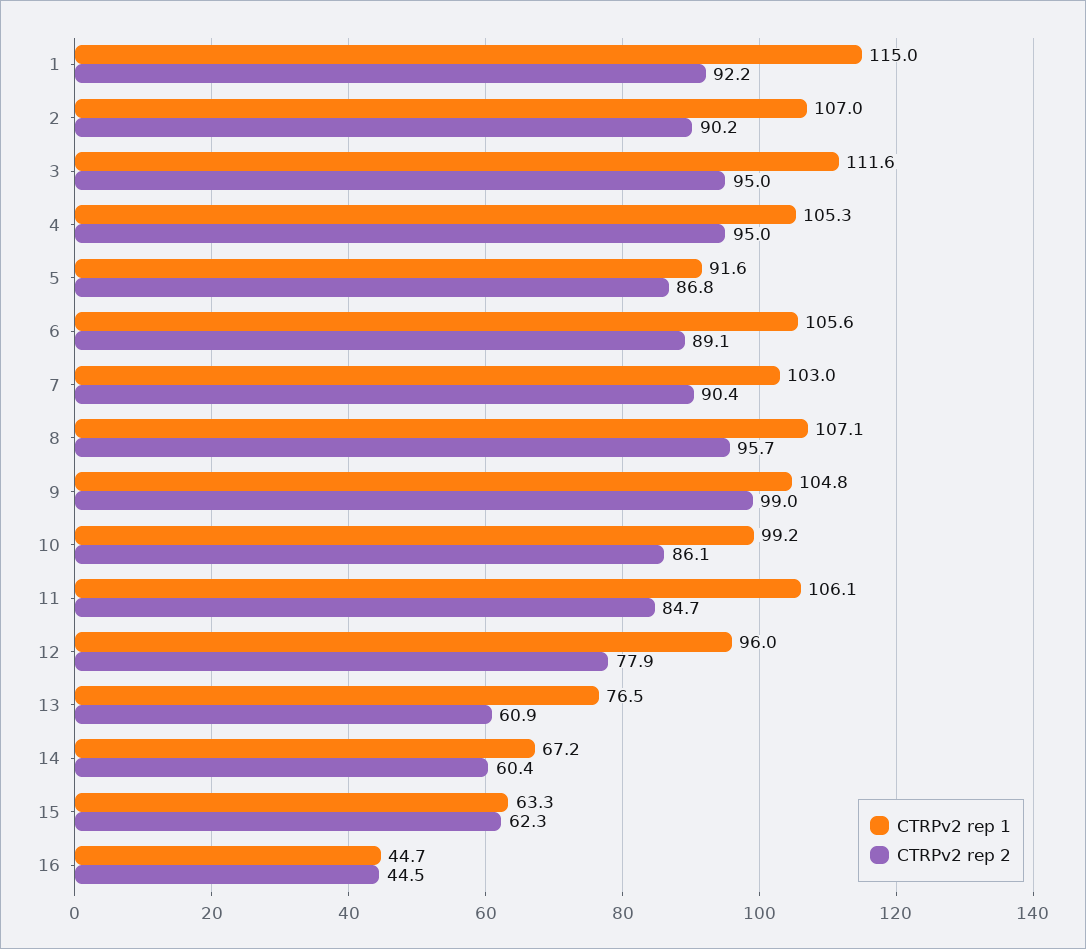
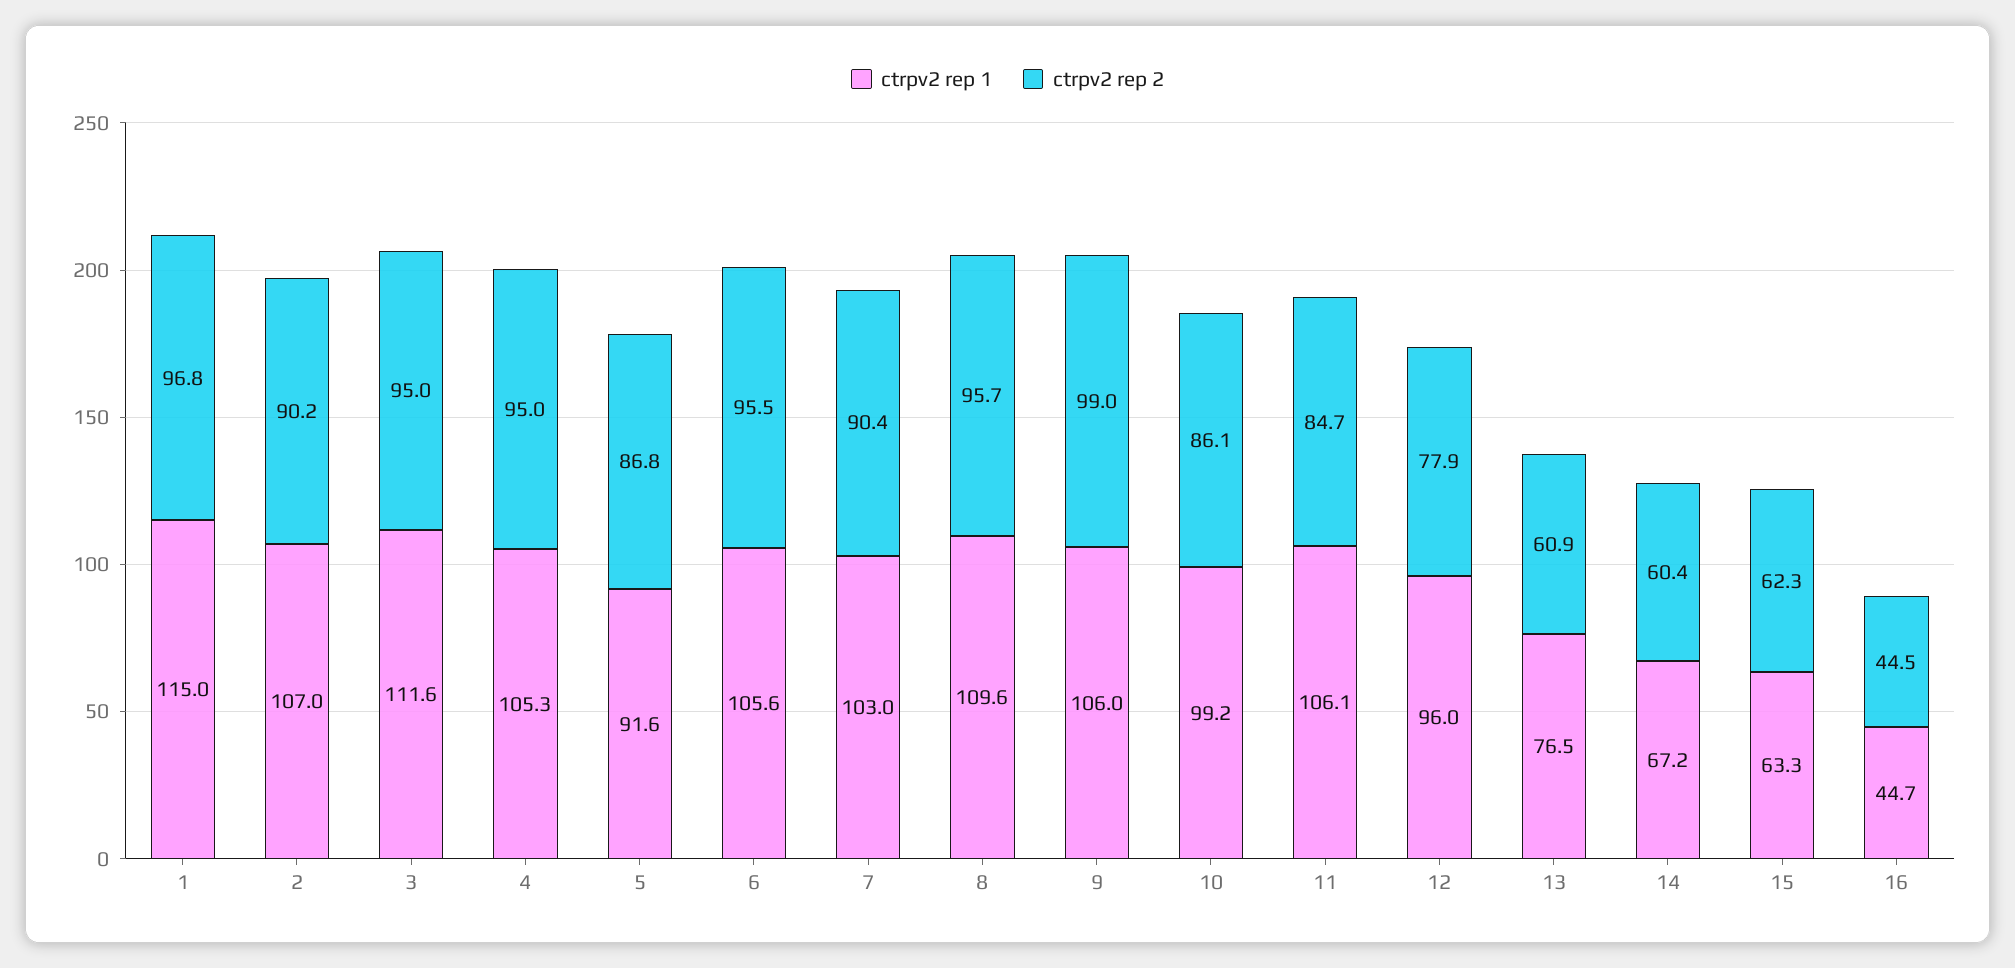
  {
    "CTRPv2 rep 1": {
      "1": 115,
      "2": 107,
      "3": 111.6,
      "4": 105.3,
      "5": 91.6,
      "6": 105.6,
      "7": 103,
-     "8": 107.1,
+     "8": 109.6,
-     "9": 104.8,
+     "9": 106,
      "10": 99.2,
      "11": 106.1,
      "12": 96,
      "13": 76.5,
      "14": 67.2,
      "15": 63.3,
      "16": 44.7
    },
    "CTRPv2 rep 2": {
-     "1": 92.2,
+     "1": 96.8,
      "2": 90.2,
      "3": 95,
      "4": 95,
      "5": 86.8,
-     "6": 89.1,
+     "6": 95.5,
      "7": 90.4,
      "8": 95.7,
      "9": 99,
      "10": 86.1,
      "11": 84.7,
      "12": 77.9,
      "13": 60.9,
      "14": 60.4,
      "15": 62.3,
      "16": 44.5
    }
  }

